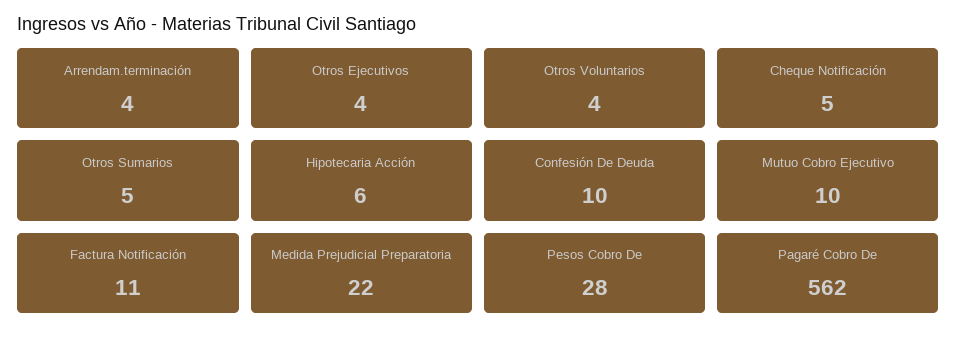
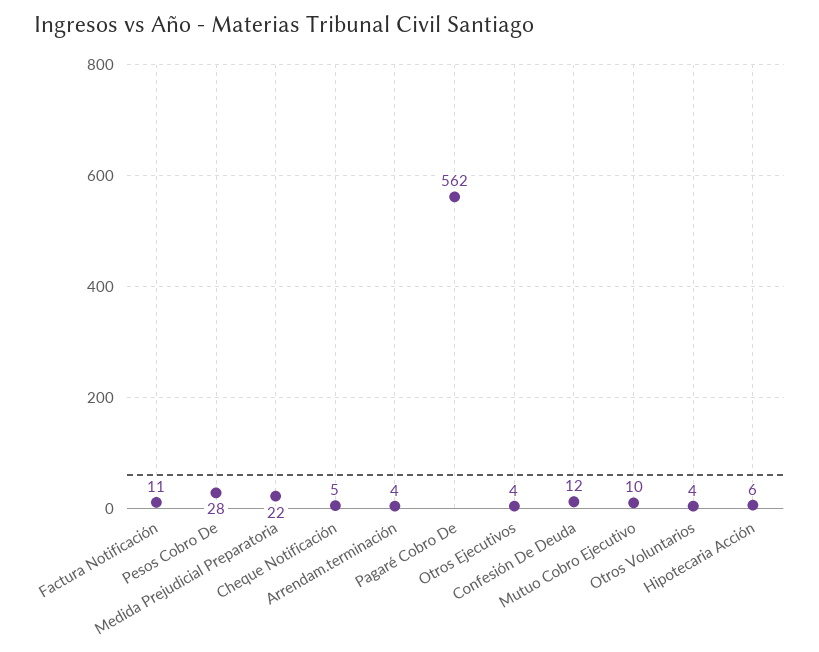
  {
    "Arrendam.terminación": 4,
    "Otros Ejecutivos": 4,
    "Otros Voluntarios": 4,
    "Cheque Notificación": 5,
-   "Otros Sumarios": 5,
    "Hipotecaria Acción": 6,
-   "Confesión De Deuda": 10,
+   "Confesión De Deuda": 12,
    "Mutuo Cobro Ejecutivo": 10,
    "Factura Notificación": 11,
    "Medida Prejudicial Preparatoria": 22,
    "Pesos Cobro De": 28,
    "Pagaré Cobro De": 562
  }

